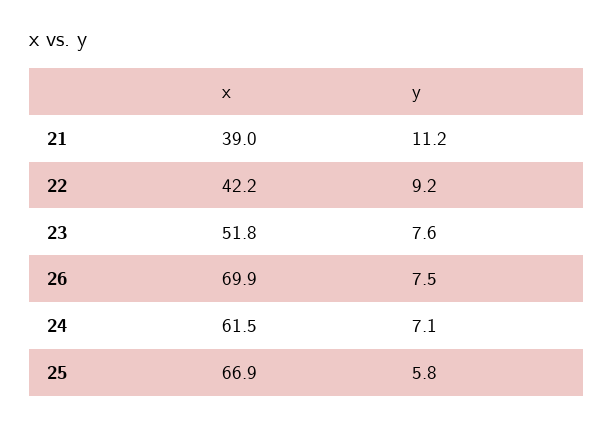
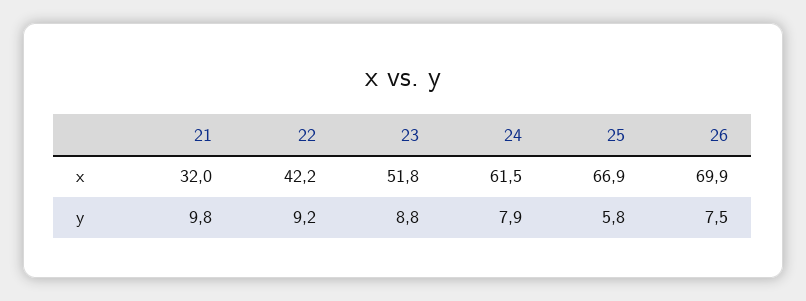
  {
    "x": {
-     "21": 39,
+     "21": 32,
      "22": 42.2,
      "23": 51.8,
      "26": 69.9,
      "24": 61.5,
      "25": 66.9
    },
    "y": {
-     "21": 11.2,
+     "21": 9.8,
      "22": 9.2,
-     "23": 7.6,
+     "23": 8.8,
      "26": 7.5,
-     "24": 7.1,
+     "24": 7.9,
      "25": 5.8
    }
  }

